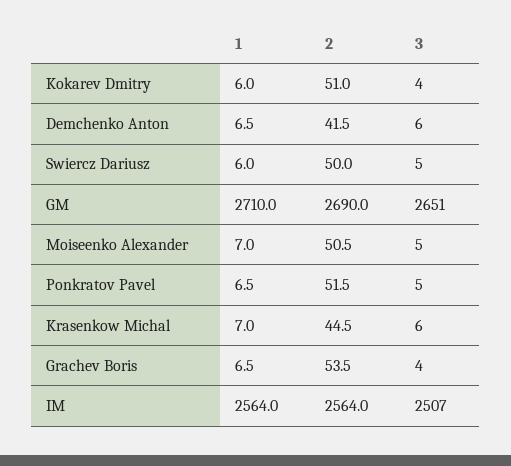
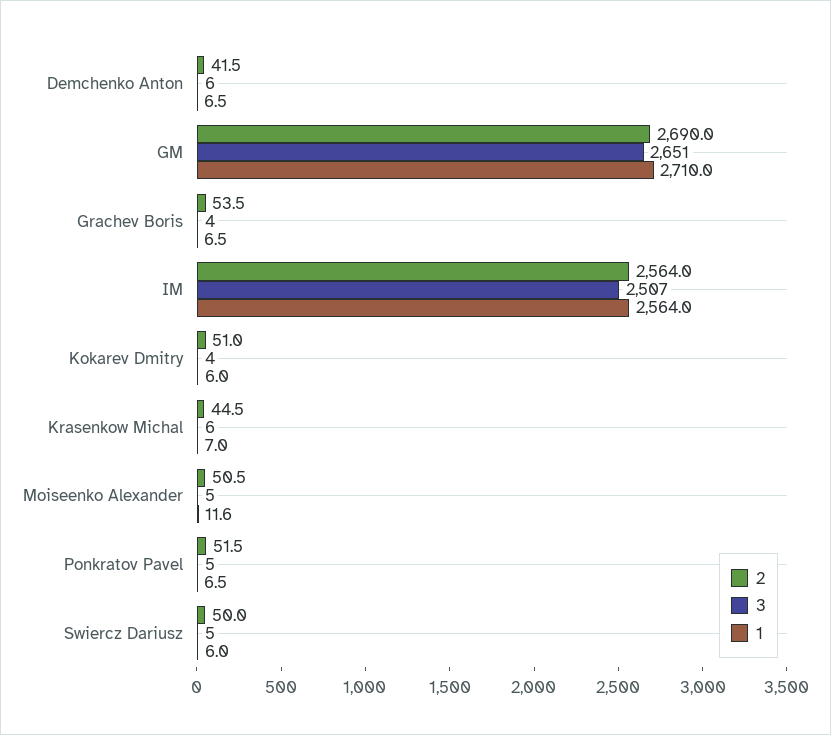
  {
    "1": {
      "Kokarev Dmitry": 6,
      "Demchenko Anton": 6.5,
      "Swiercz Dariusz": 6,
      "GM": 2710,
-     "Moiseenko Alexander": 7,
+     "Moiseenko Alexander": 11.6,
      "Ponkratov Pavel": 6.5,
      "Krasenkow Michal": 7,
      "Grachev Boris": 6.5,
      "IM": 2564
    },
    "2": {
      "Kokarev Dmitry": 51,
      "Demchenko Anton": 41.5,
      "Swiercz Dariusz": 50,
      "GM": 2690,
      "Moiseenko Alexander": 50.5,
      "Ponkratov Pavel": 51.5,
      "Krasenkow Michal": 44.5,
      "Grachev Boris": 53.5,
      "IM": 2564
    },
    "3": {
      "Kokarev Dmitry": 4,
      "Demchenko Anton": 6,
      "Swiercz Dariusz": 5,
      "GM": 2651,
      "Moiseenko Alexander": 5,
      "Ponkratov Pavel": 5,
      "Krasenkow Michal": 6,
      "Grachev Boris": 4,
      "IM": 2507
    }
  }

